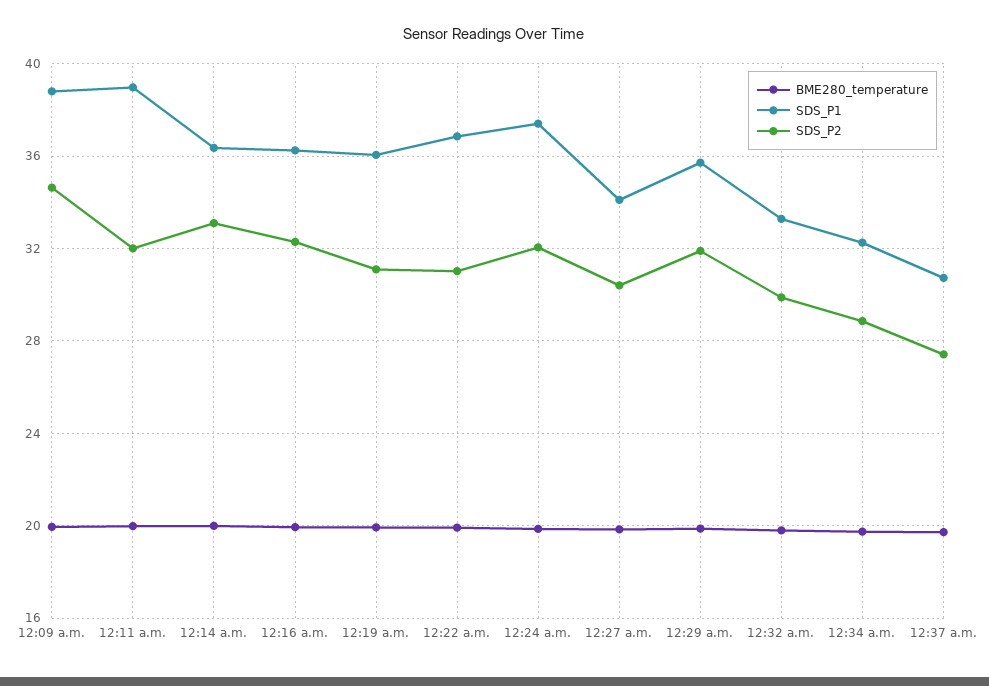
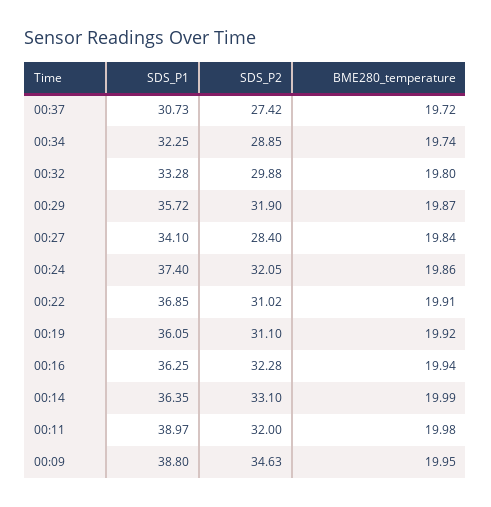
  {
    "BME280_temperature": {
      "12:09 a.m.": 19.95,
      "12:11 a.m.": 19.98,
      "12:14 a.m.": 19.99,
      "12:16 a.m.": 19.94,
      "12:19 a.m.": 19.92,
      "12:22 a.m.": 19.91,
      "12:24 a.m.": 19.86,
      "12:27 a.m.": 19.84,
      "12:29 a.m.": 19.87,
      "12:32 a.m.": 19.8,
      "12:34 a.m.": 19.74,
      "12:37 a.m.": 19.72
    },
    "SDS_P1": {
      "12:09 a.m.": 38.8,
      "12:11 a.m.": 38.97,
      "12:14 a.m.": 36.35,
      "12:16 a.m.": 36.25,
      "12:19 a.m.": 36.05,
      "12:22 a.m.": 36.85,
      "12:24 a.m.": 37.4,
      "12:27 a.m.": 34.1,
      "12:29 a.m.": 35.72,
      "12:32 a.m.": 33.28,
      "12:34 a.m.": 32.25,
      "12:37 a.m.": 30.73
    },
    "SDS_P2": {
      "12:09 a.m.": 34.63,
      "12:11 a.m.": 32,
      "12:14 a.m.": 33.1,
      "12:16 a.m.": 32.28,
      "12:19 a.m.": 31.1,
      "12:22 a.m.": 31.02,
      "12:24 a.m.": 32.05,
-     "12:27 a.m.": 30.5,
+     "12:27 a.m.": 28.4,
      "12:29 a.m.": 31.9,
      "12:32 a.m.": 29.88,
      "12:34 a.m.": 28.85,
      "12:37 a.m.": 27.42
    }
  }

